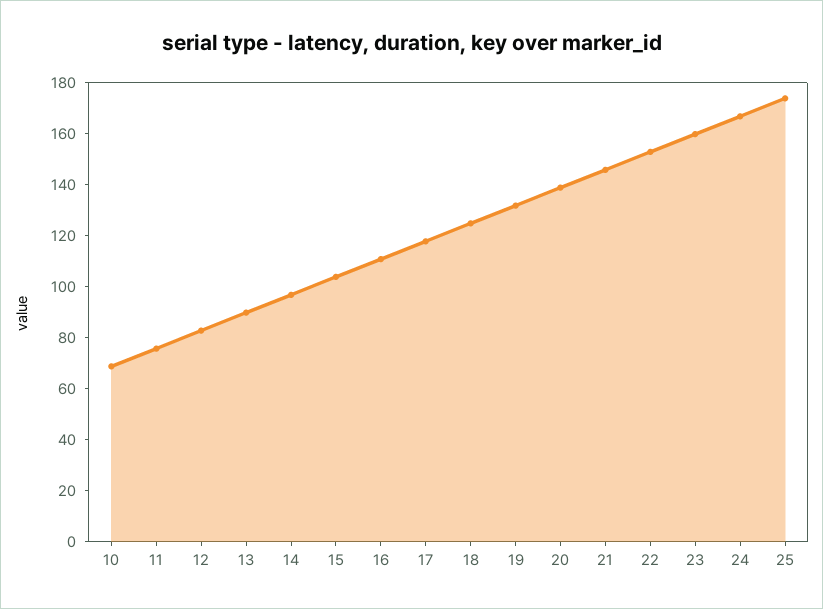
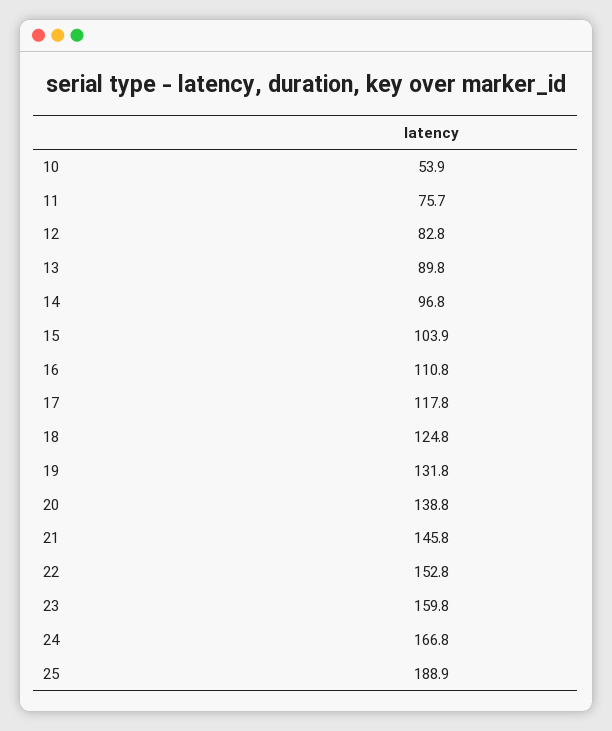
  {
-   "10": 70,
+   "10": 53.9,
    "11": 75.7,
    "12": 82.8,
    "13": 89.8,
    "14": 96.8,
    "15": 103.9,
    "16": 110.8,
    "17": 117.8,
    "18": 124.8,
    "19": 131.8,
    "20": 138.8,
    "21": 145.8,
    "22": 152.8,
    "23": 159.8,
    "24": 166.8,
-   "25": 175
+   "25": 188.9
  }

